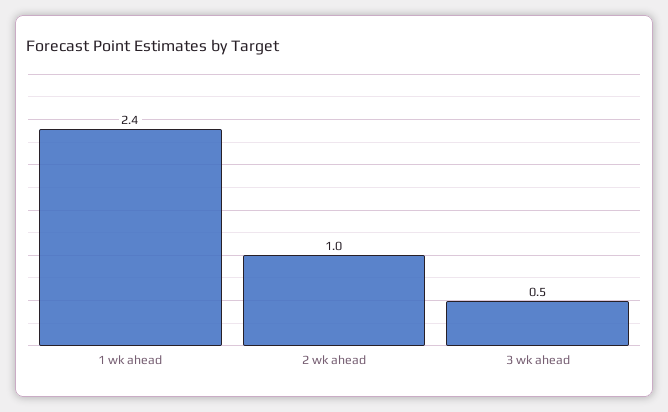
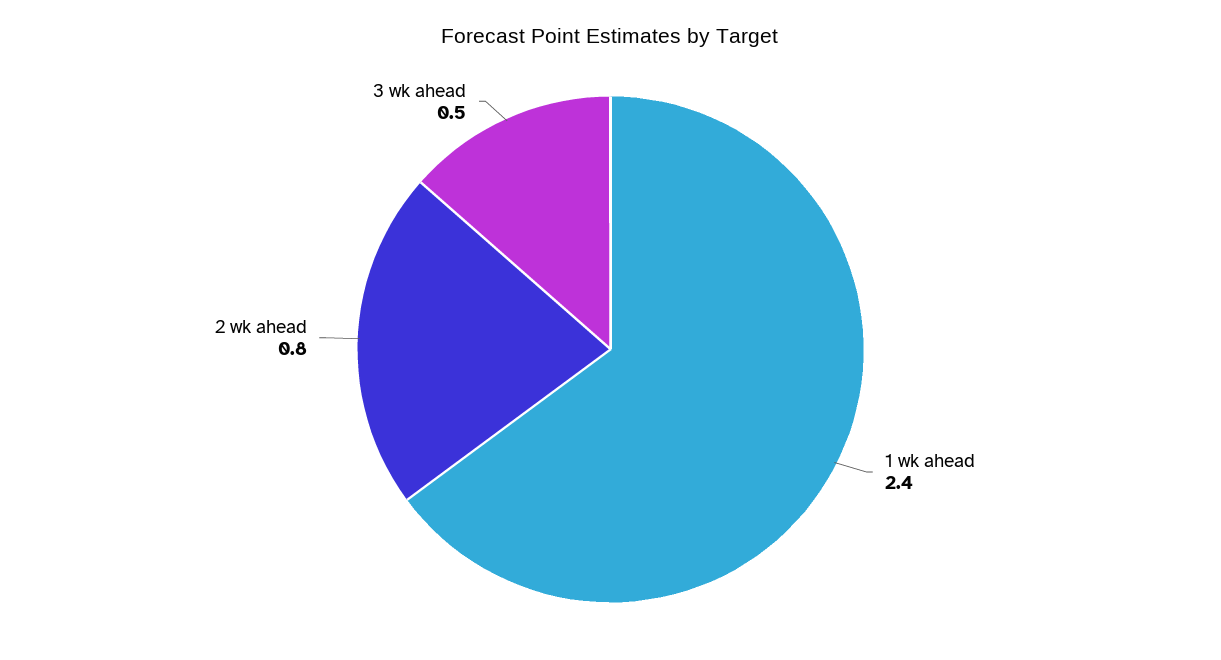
  {
    "1 wk ahead": 2.4,
-   "2 wk ahead": 1,
+   "2 wk ahead": 0.8,
    "3 wk ahead": 0.5
  }

